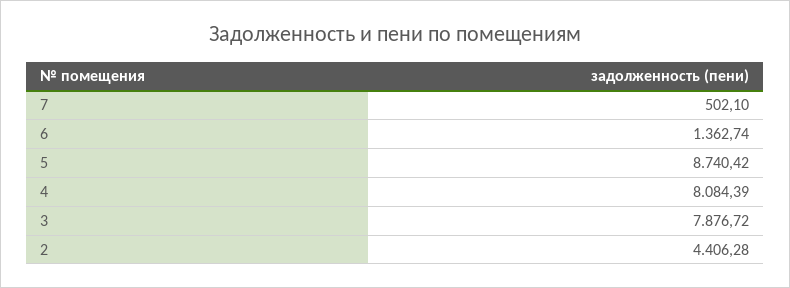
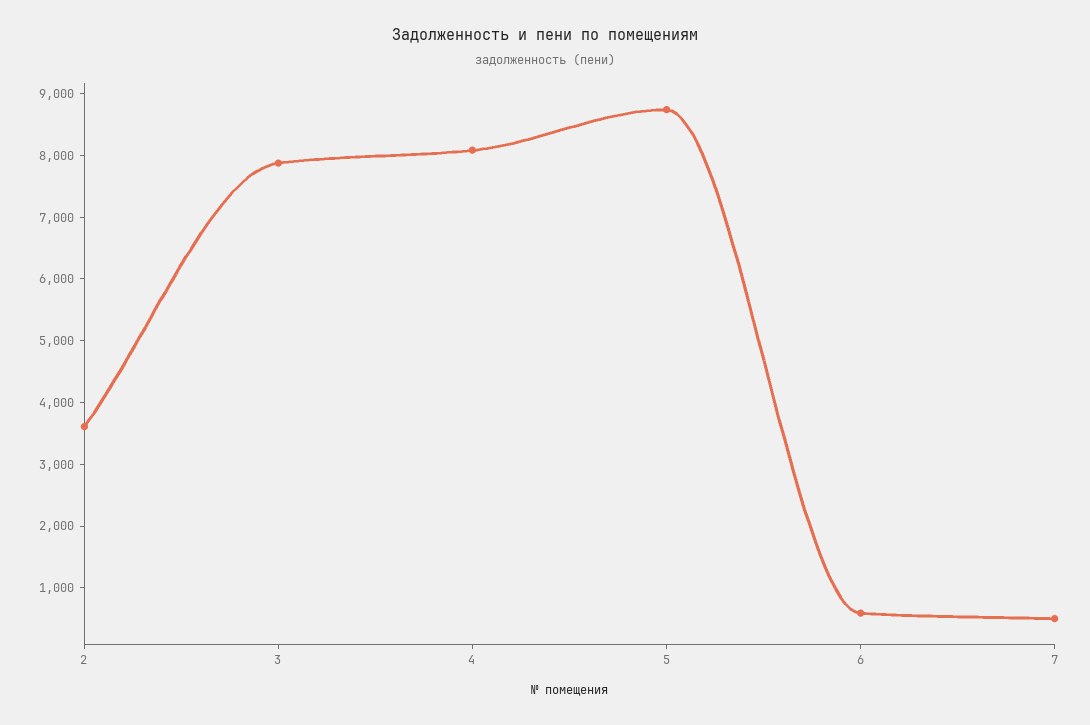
  {
    "7": 502.1,
-   "6": 1362.74,
+   "6": 600,
    "5": 8740.42,
    "4": 8084.39,
    "3": 7876.72,
-   "2": 4406.28
+   "2": 3600
  }

